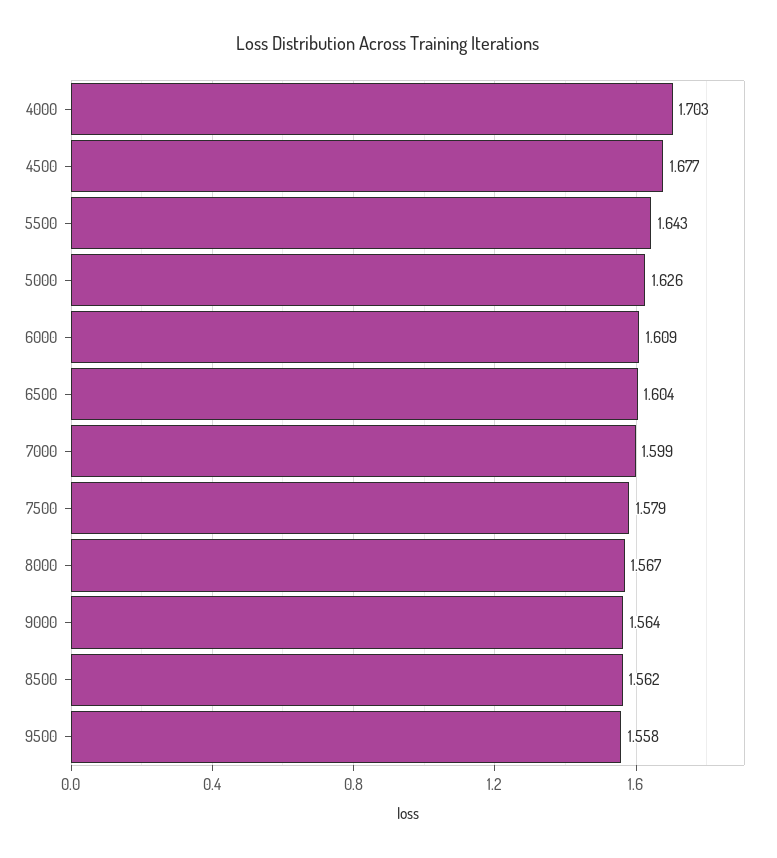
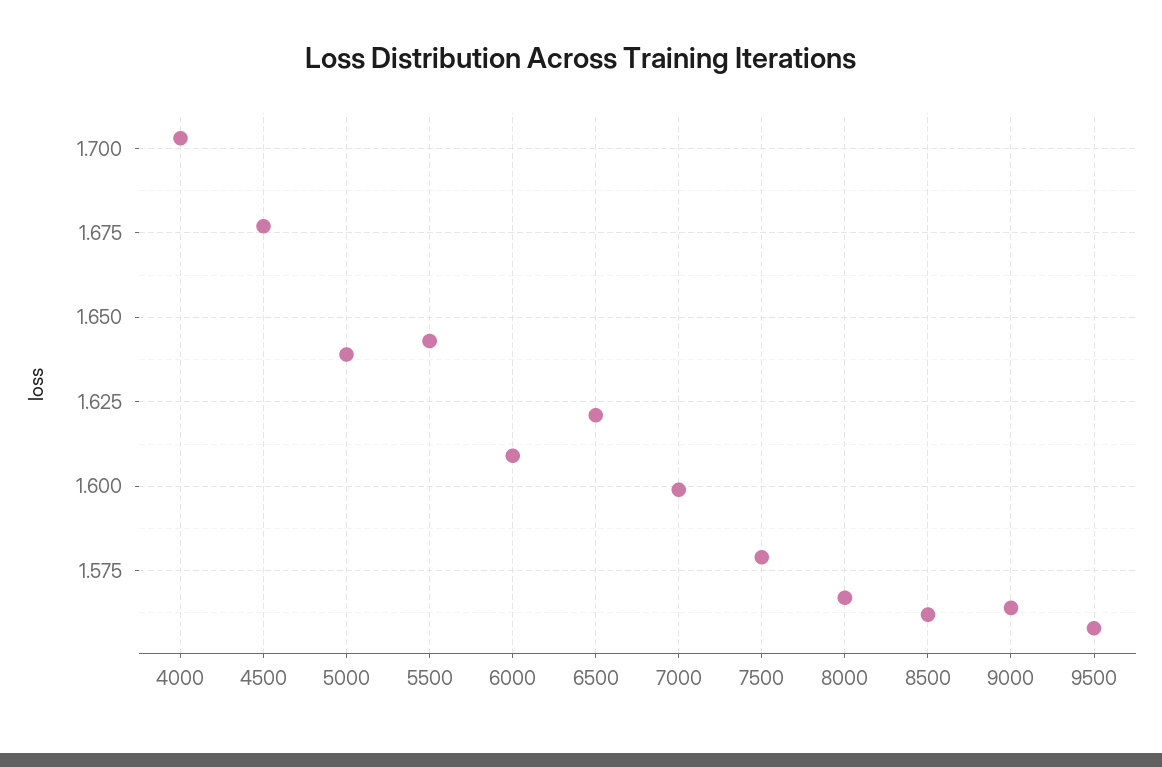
  {
    "4000": 1.703,
    "4500": 1.677,
    "5500": 1.643,
-   "5000": 1.626,
+   "5000": 1.64,
    "6000": 1.609,
-   "6500": 1.604,
+   "6500": 1.62,
    "7000": 1.599,
    "7500": 1.579,
    "8000": 1.567,
    "9000": 1.564,
    "8500": 1.562,
    "9500": 1.558
  }

